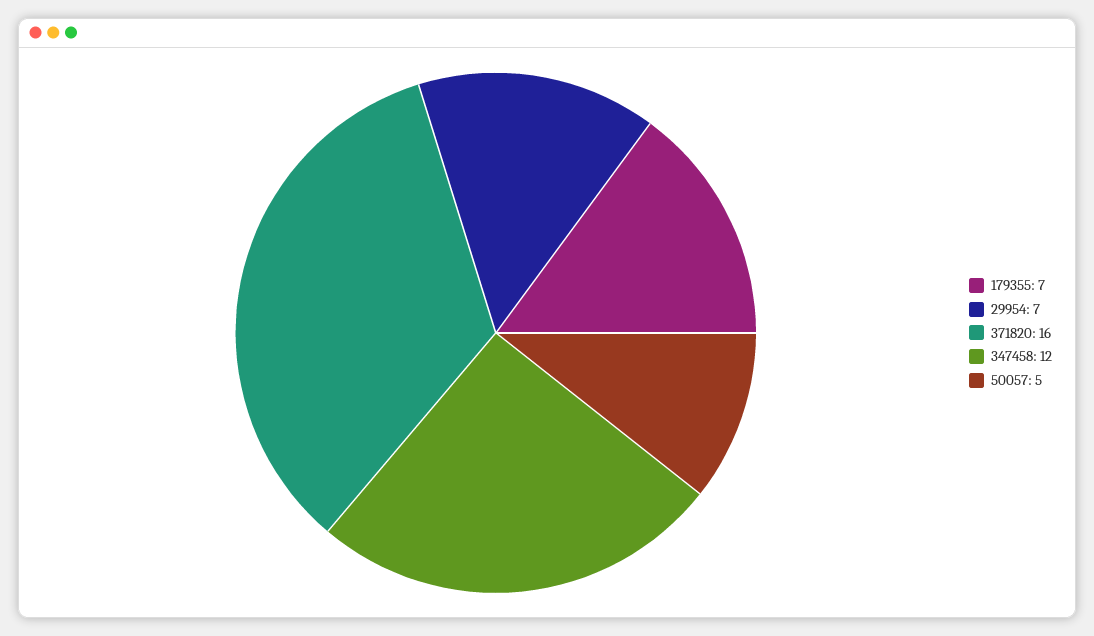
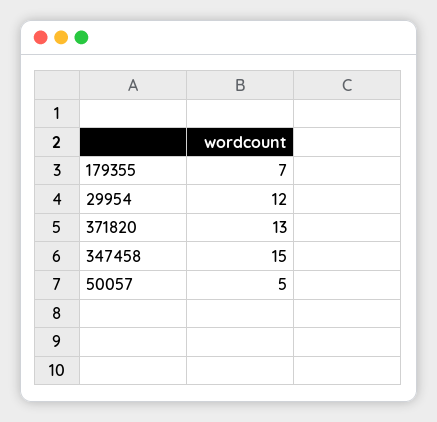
  {
    "179355": 7,
-   "29954": 7,
+   "29954": 12,
-   "371820": 16,
+   "371820": 13,
-   "347458": 12,
+   "347458": 15,
    "50057": 5
  }

